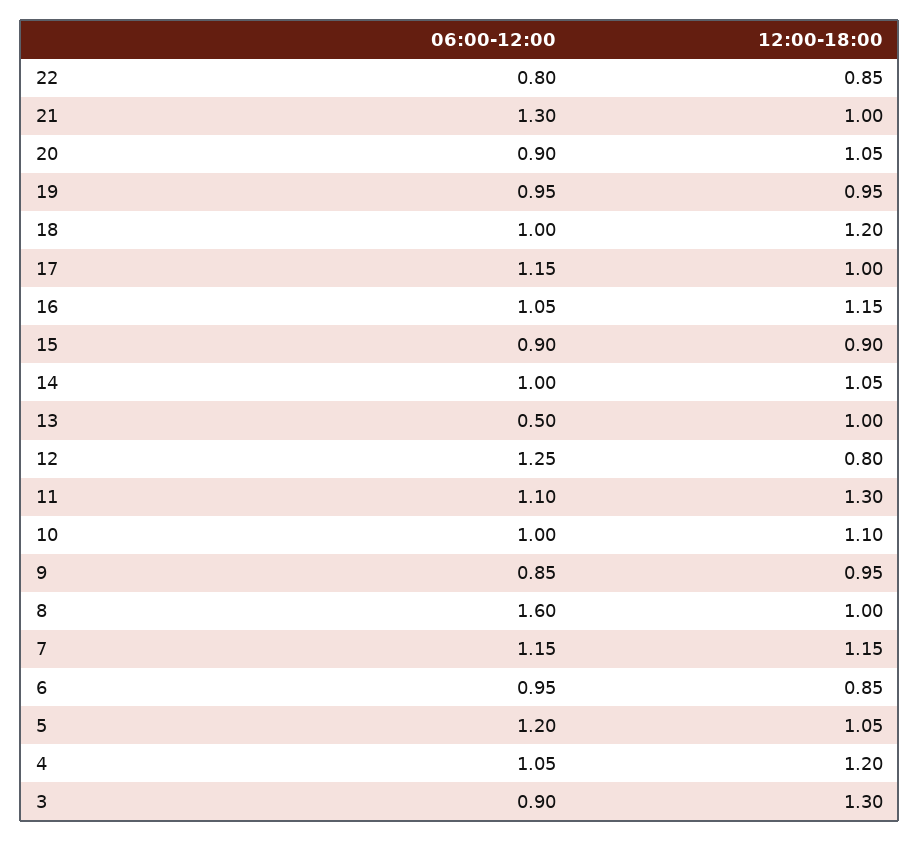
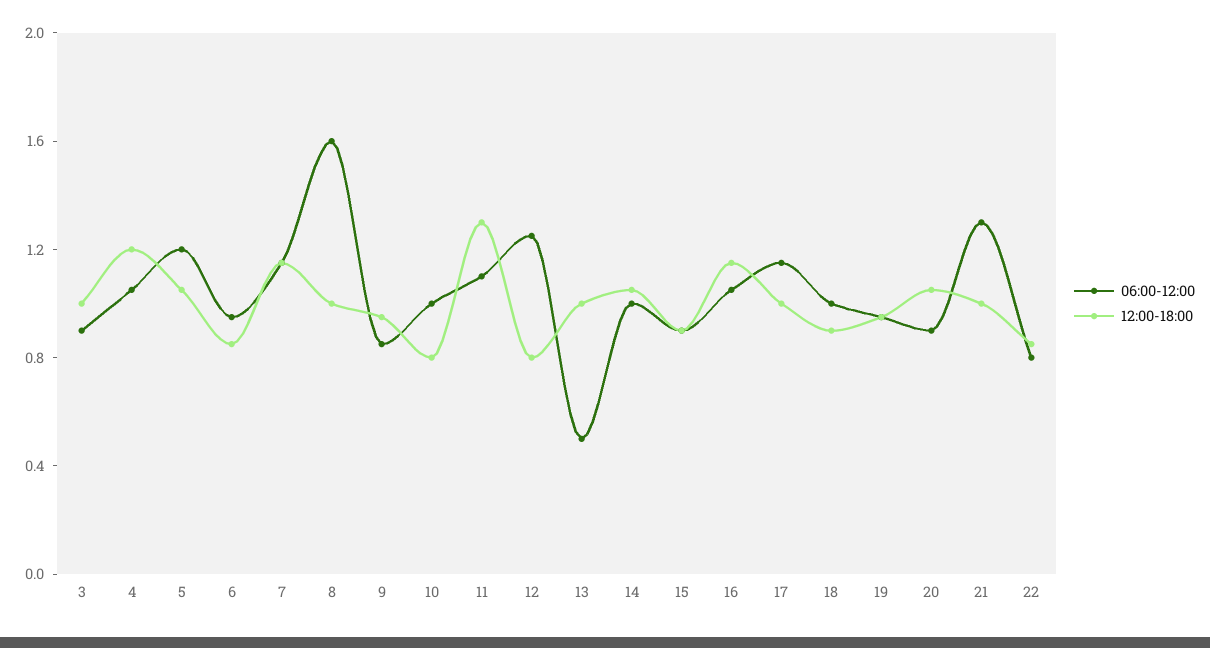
  {
    "06:00-12:00": {
      "22": 0.8,
      "21": 1.3,
      "20": 0.9,
      "19": 0.95,
      "18": 1,
      "17": 1.15,
      "16": 1.05,
      "15": 0.9,
      "14": 1,
      "13": 0.5,
      "12": 1.25,
      "11": 1.1,
      "10": 1,
      "9": 0.85,
      "8": 1.6,
      "7": 1.15,
      "6": 0.95,
      "5": 1.2,
      "4": 1.05,
      "3": 0.9
    },
    "12:00-18:00": {
      "22": 0.85,
      "21": 1,
      "20": 1.05,
      "19": 0.95,
-     "18": 1.2,
+     "18": 0.9,
      "17": 1,
      "16": 1.15,
      "15": 0.9,
      "14": 1.05,
      "13": 1,
      "12": 0.8,
      "11": 1.3,
-     "10": 1.1,
+     "10": 0.8,
      "9": 0.95,
      "8": 1,
      "7": 1.15,
      "6": 0.85,
      "5": 1.05,
      "4": 1.2,
-     "3": 1.3
+     "3": 1
    }
  }

